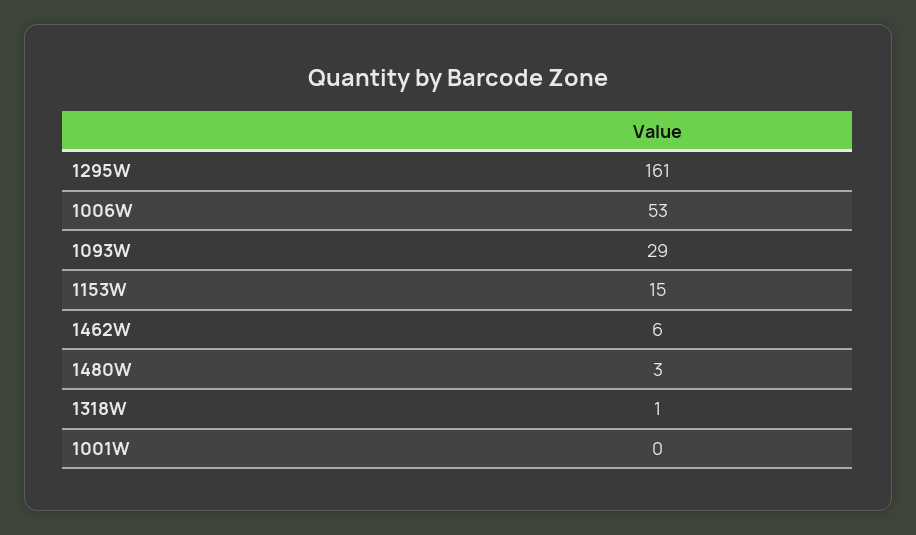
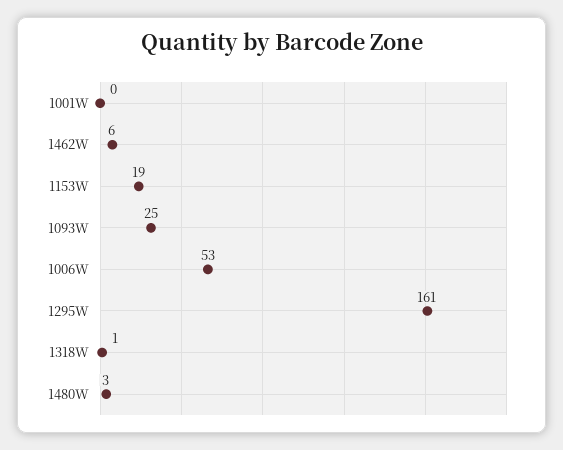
  {
    "1295W": 161,
    "1006W": 53,
-   "1093W": 29,
+   "1093W": 25,
-   "1153W": 15,
+   "1153W": 19,
    "1462W": 6,
    "1480W": 3,
    "1318W": 1,
    "1001W": 0
  }

